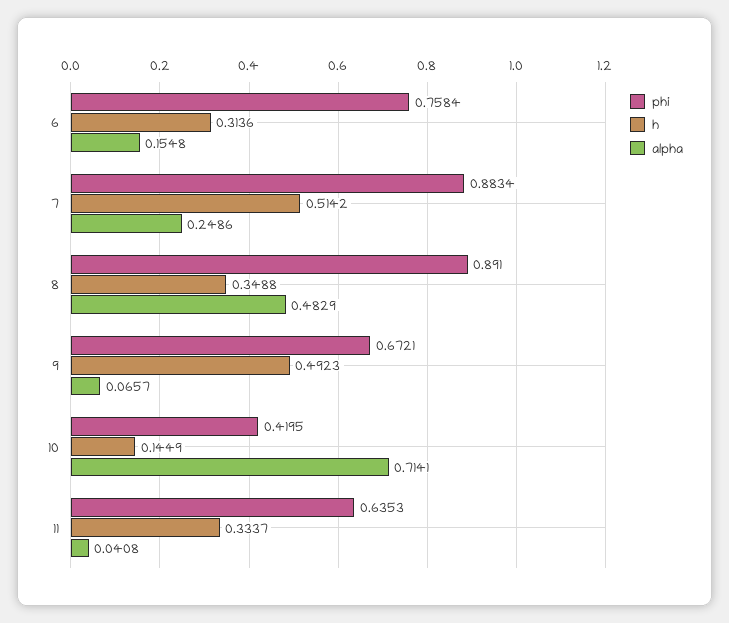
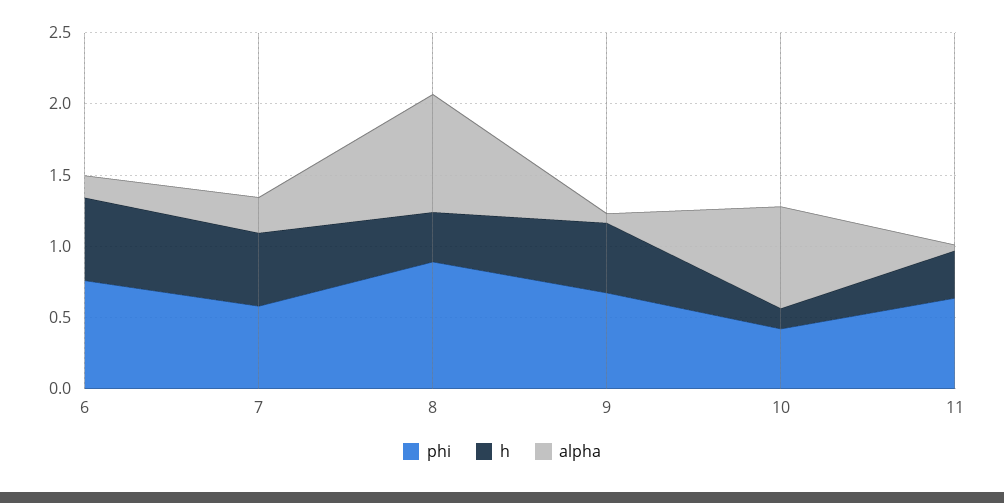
  {
    "phi": {
      "6": 0.7584,
-     "7": 0.8834,
+     "7": 0.6,
      "8": 0.891,
      "9": 0.6721,
      "10": 0.4195,
      "11": 0.6353
    },
    "h": {
-     "6": 0.3136,
+     "6": 0.6,
      "7": 0.5142,
      "8": 0.3488,
      "9": 0.4923,
      "10": 0.1449,
      "11": 0.3337
    },
    "alpha": {
      "6": 0.1548,
      "7": 0.2486,
-     "8": 0.4829,
+     "8": 0.8,
      "9": 0.0657,
      "10": 0.7141,
      "11": 0.0408
    }
  }

